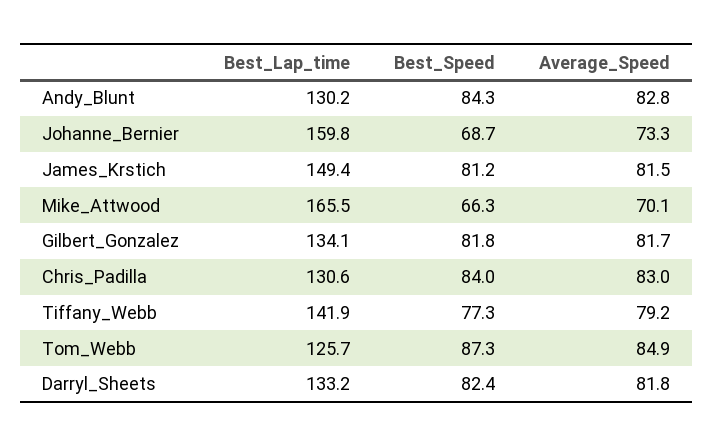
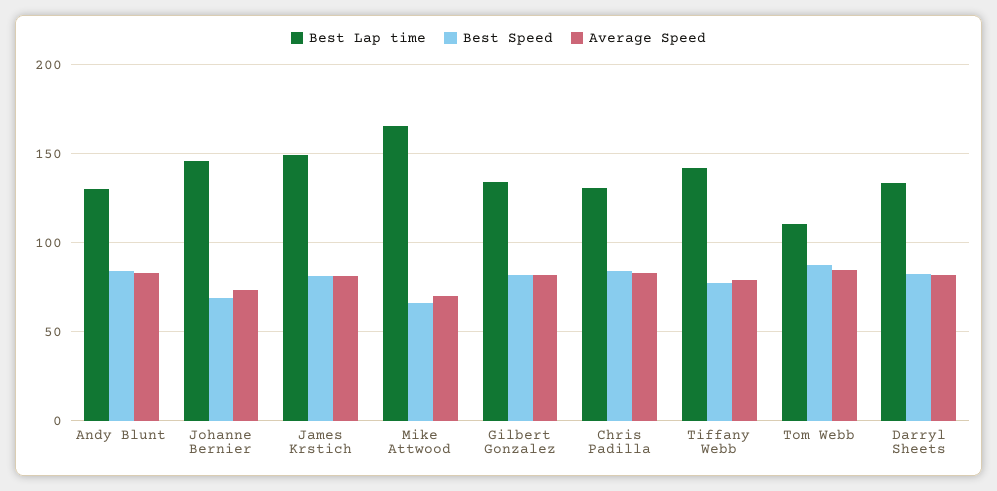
  {
    "Best_Lap_time": {
      "Andy_Blunt": 130.2,
-     "Johanne_Bernier": 159.8,
+     "Johanne_Bernier": 145,
      "James_Krstich": 149.4,
      "Mike_Attwood": 165.5,
      "Gilbert_Gonzalez": 134.1,
      "Chris_Padilla": 130.6,
      "Tiffany_Webb": 141.9,
-     "Tom_Webb": 125.7,
+     "Tom_Webb": 110,
      "Darryl_Sheets": 133.2
    },
    "Best_Speed": {
      "Andy_Blunt": 84.3,
      "Johanne_Bernier": 68.7,
      "James_Krstich": 81.2,
      "Mike_Attwood": 66.3,
      "Gilbert_Gonzalez": 81.8,
      "Chris_Padilla": 84,
      "Tiffany_Webb": 77.3,
      "Tom_Webb": 87.3,
      "Darryl_Sheets": 82.4
    },
    "Average_Speed": {
      "Andy_Blunt": 82.8,
      "Johanne_Bernier": 73.3,
      "James_Krstich": 81.5,
      "Mike_Attwood": 70.1,
      "Gilbert_Gonzalez": 81.7,
      "Chris_Padilla": 83,
      "Tiffany_Webb": 79.2,
      "Tom_Webb": 84.9,
      "Darryl_Sheets": 81.8
    }
  }

